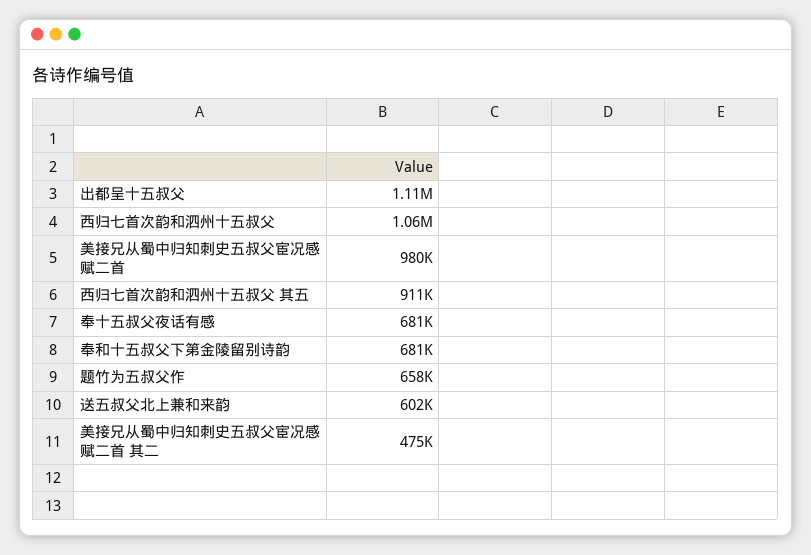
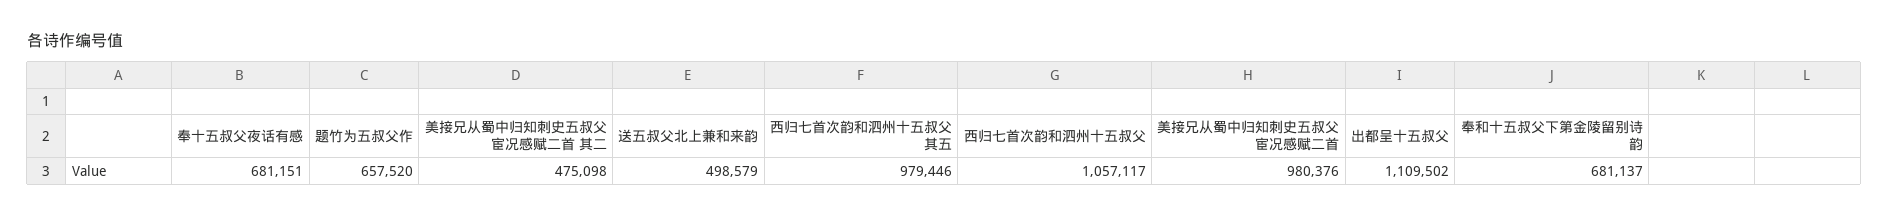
  {
    "出都呈十五叔父": 1109502,
    "西归七首次韵和泗州十五叔父": 1057117,
    "美接兄从蜀中归知刺史五叔父宦况感赋二首": 980376,
-   "西归七首次韵和泗州十五叔父 其五": 911000,
+   "西归七首次韵和泗州十五叔父 其五": 979446,
    "奉十五叔父夜话有感": 681151,
    "奉和十五叔父下第金陵留别诗韵": 681137,
    "题竹为五叔父作": 657520,
-   "送五叔父北上兼和来韵": 602000,
+   "送五叔父北上兼和来韵": 498579,
    "美接兄从蜀中归知刺史五叔父宦况感赋二首 其二": 475098
  }

